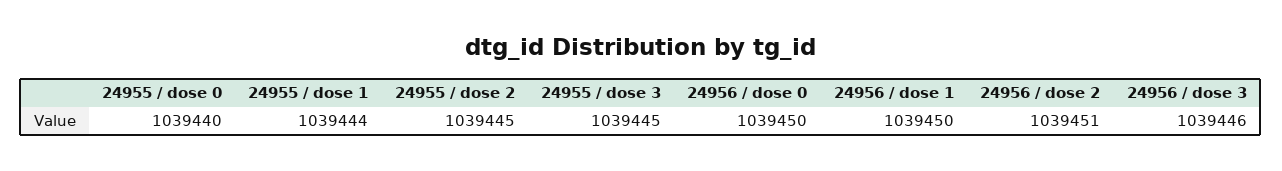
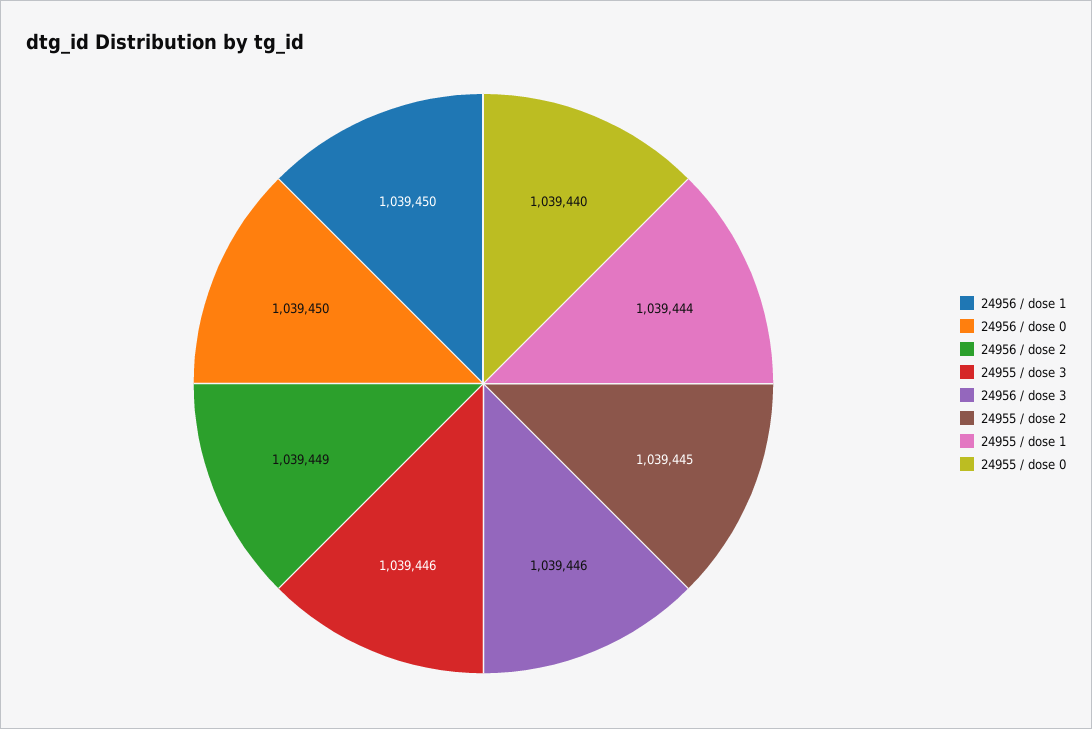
  {
    "24955 / dose 0": 1039440,
    "24955 / dose 1": 1039444,
    "24955 / dose 2": 1039445,
-   "24955 / dose 3": 1039445,
+   "24955 / dose 3": 1039446,
    "24956 / dose 0": 1039450,
    "24956 / dose 1": 1039450,
-   "24956 / dose 2": 1039451,
+   "24956 / dose 2": 1039449,
    "24956 / dose 3": 1039446
  }

